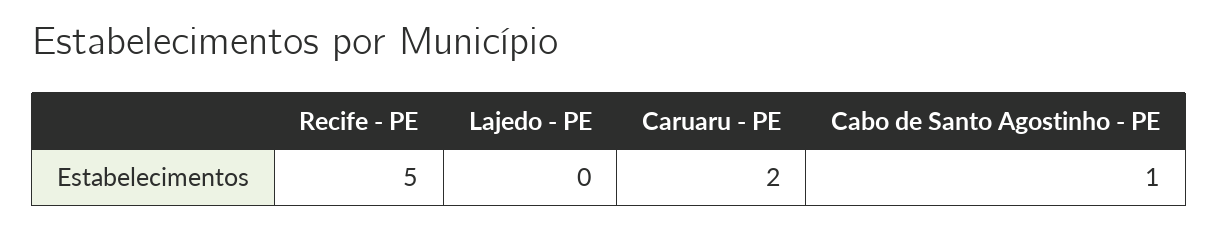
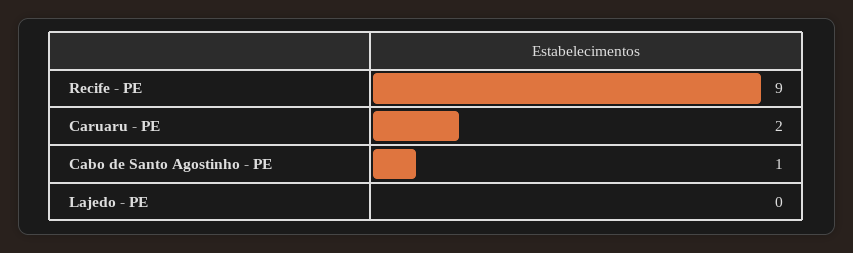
  {
-   "Recife - PE": 5,
+   "Recife - PE": 9,
    "Lajedo - PE": 0,
    "Caruaru - PE": 2,
    "Cabo de Santo Agostinho - PE": 1
  }

